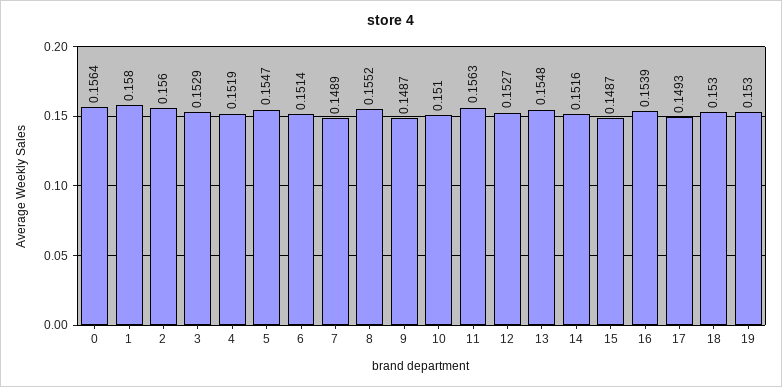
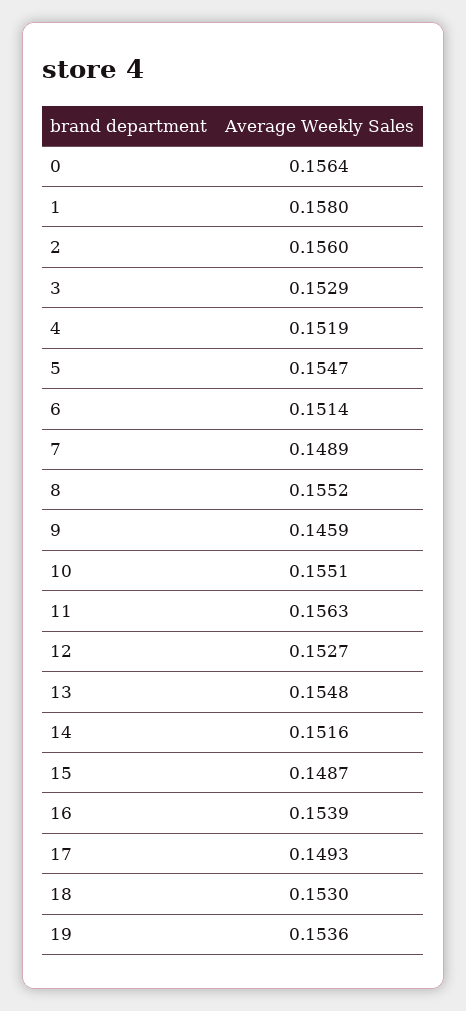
  {
    "0": 0.1564,
    "1": 0.158,
    "2": 0.156,
    "3": 0.1529,
    "4": 0.1519,
    "5": 0.1547,
    "6": 0.1514,
    "7": 0.1489,
    "8": 0.1552,
-   "9": 0.1487,
+   "9": 0.1459,
-   "10": 0.151,
+   "10": 0.1551,
    "11": 0.1563,
    "12": 0.1527,
    "13": 0.1548,
    "14": 0.1516,
    "15": 0.1487,
    "16": 0.1539,
    "17": 0.1493,
    "18": 0.153,
-   "19": 0.153
+   "19": 0.1536
  }

